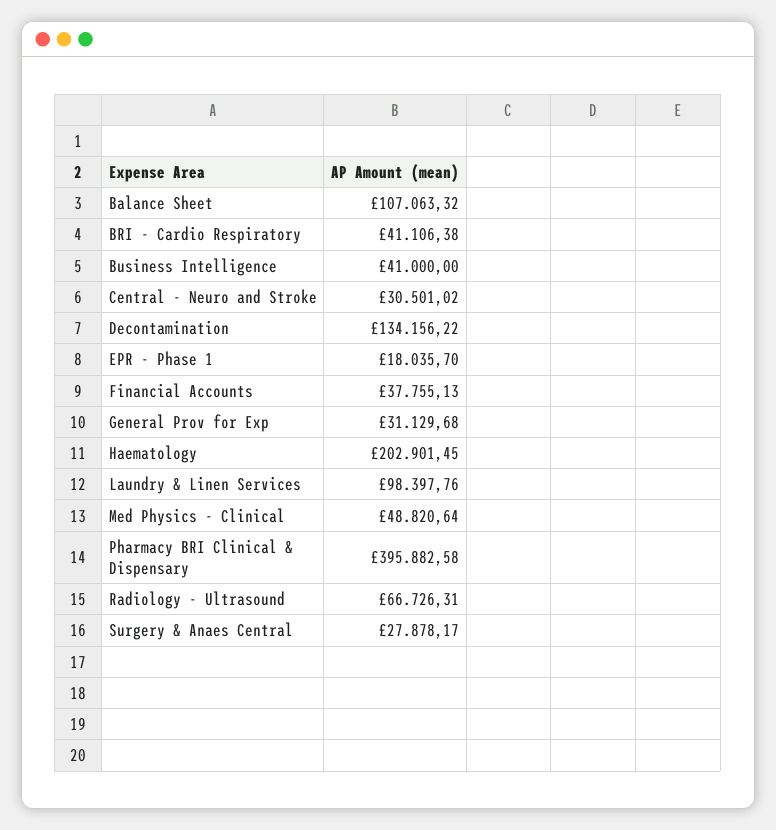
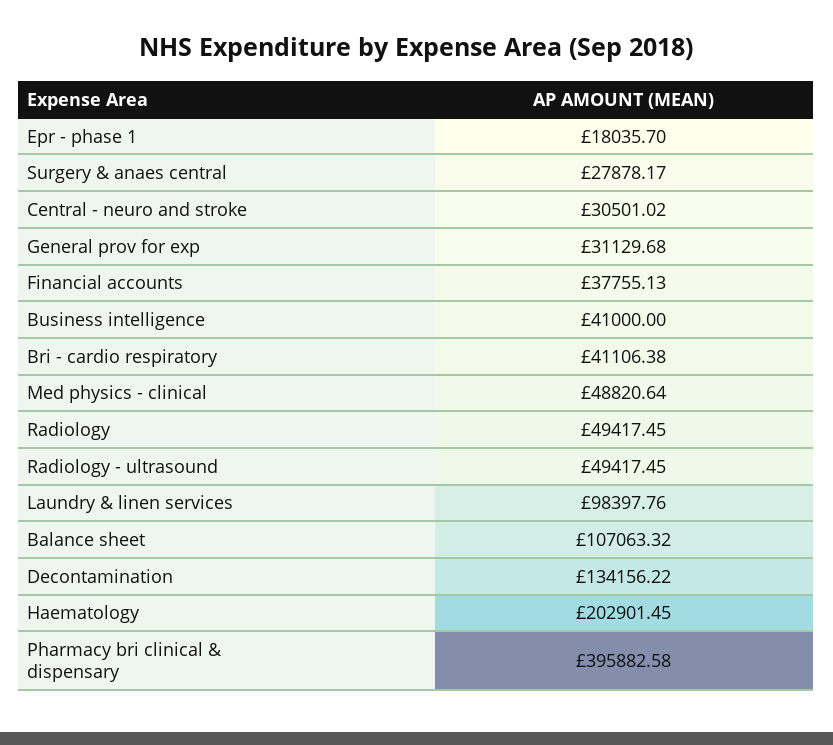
  {
    "Balance Sheet": 107063.32,
    "BRI - Cardio Respiratory": 41106.38,
    "Business Intelligence": 41000,
    "Central - Neuro and Stroke": 30501.02,
    "Decontamination": 134156.22,
    "EPR - Phase 1": 18035.7,
    "Financial Accounts": 37755.13,
    "General Prov for Exp": 31129.68,
    "Haematology": 202901.45,
    "Laundry & Linen Services": 98397.76,
    "Med Physics - Clinical": 48820.64,
    "Pharmacy BRI Clinical & Dispensary": 395882.58,
-   "Radiology - Ultrasound": 66726.31,
+   "Radiology - Ultrasound": 49417.45,
-   "Surgery & Anaes Central": 27878.17
+   "Surgery & Anaes Central": 27878.17,
+   "Radiology": 49417.45
  }

